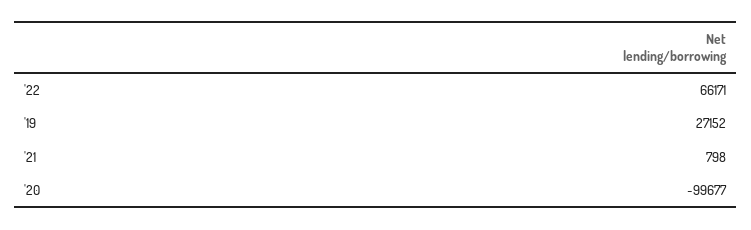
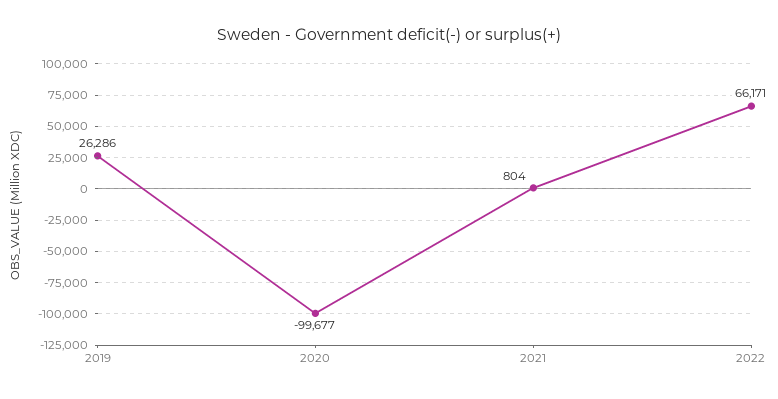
  {
    "'22": 66171,
-   "'19": 27152,
+   "'19": 26286,
-   "'21": 798,
+   "'21": 804,
    "'20": -99677
  }

